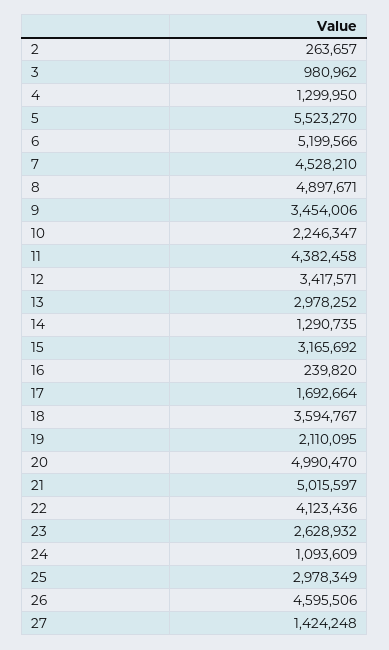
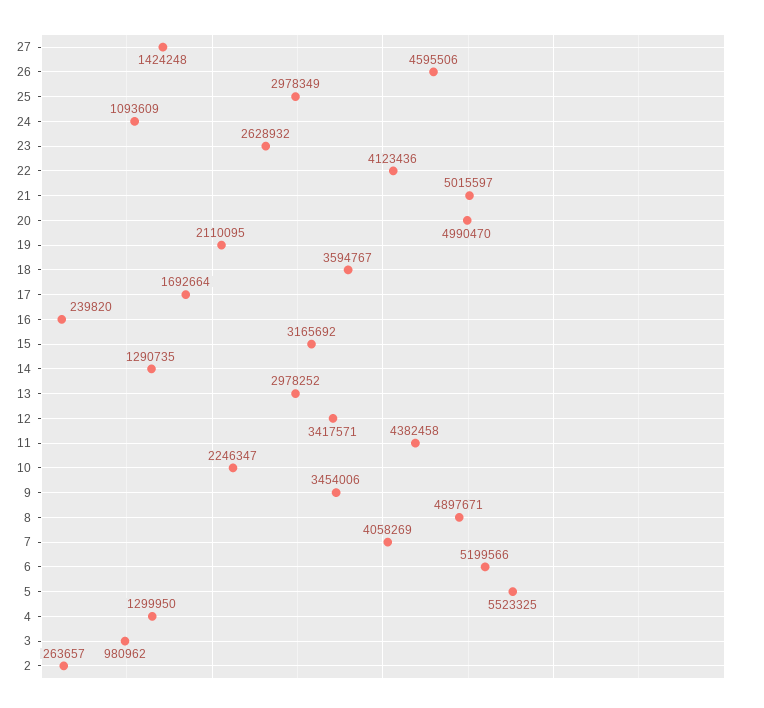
  {
    "2": 263657,
    "3": 980962,
    "4": 1299950,
-   "5": 5523270,
+   "5": 5523325,
    "6": 5199566,
-   "7": 4528210,
+   "7": 4058269,
    "8": 4897671,
    "9": 3454006,
    "10": 2246347,
    "11": 4382458,
    "12": 3417571,
    "13": 2978252,
    "14": 1290735,
    "15": 3165692,
    "16": 239820,
    "17": 1692664,
    "18": 3594767,
    "19": 2110095,
    "20": 4990470,
    "21": 5015597,
    "22": 4123436,
    "23": 2628932,
    "24": 1093609,
    "25": 2978349,
    "26": 4595506,
    "27": 1424248
  }

